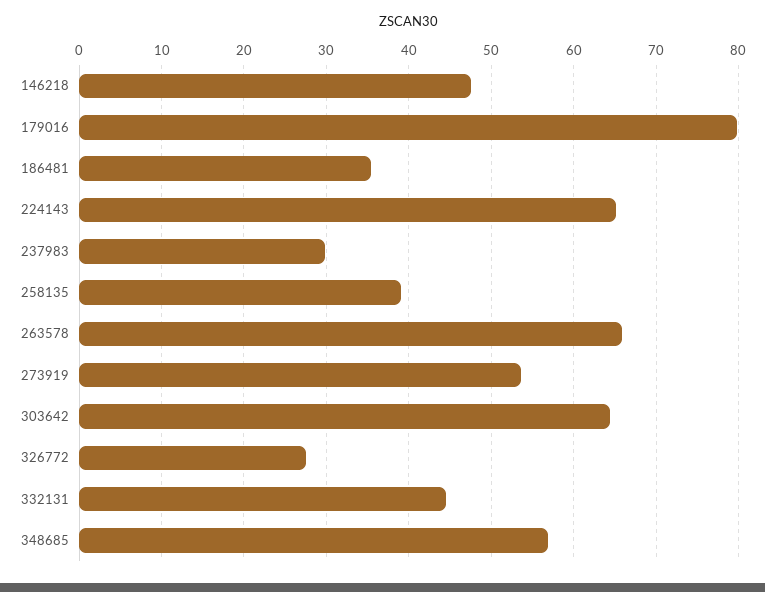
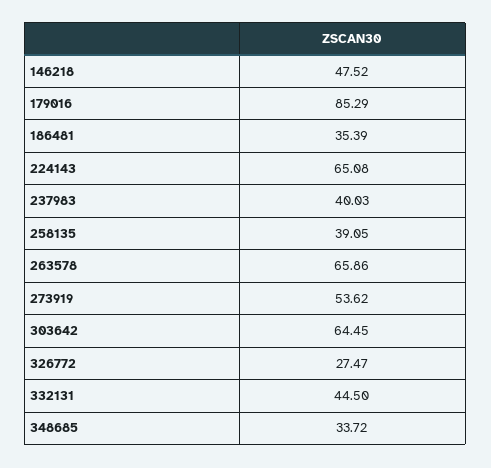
  {
    "146218": 47.52,
-   "179016": 80,
+   "179016": 85.29,
    "186481": 35.39,
    "224143": 65.08,
-   "237983": 30,
+   "237983": 40.03,
    "258135": 39.05,
    "263578": 65.86,
    "273919": 53.62,
    "303642": 64.45,
    "326772": 27.47,
    "332131": 44.5,
-   "348685": 57
+   "348685": 33.72
  }

